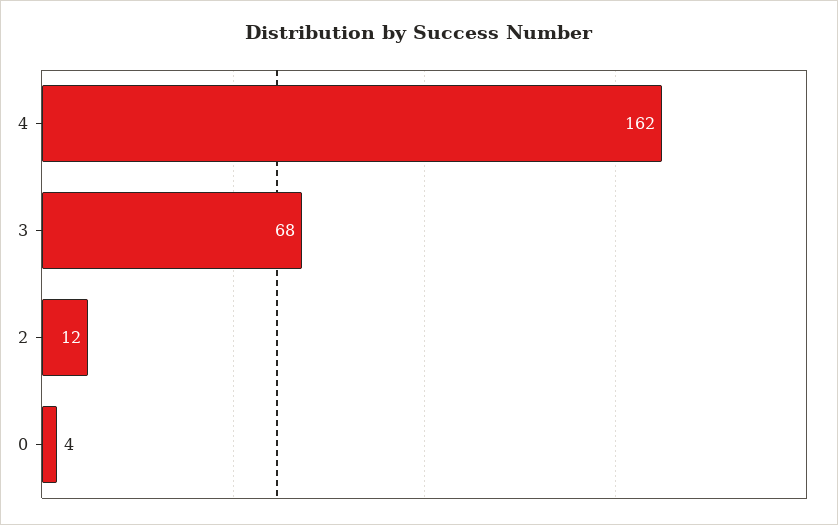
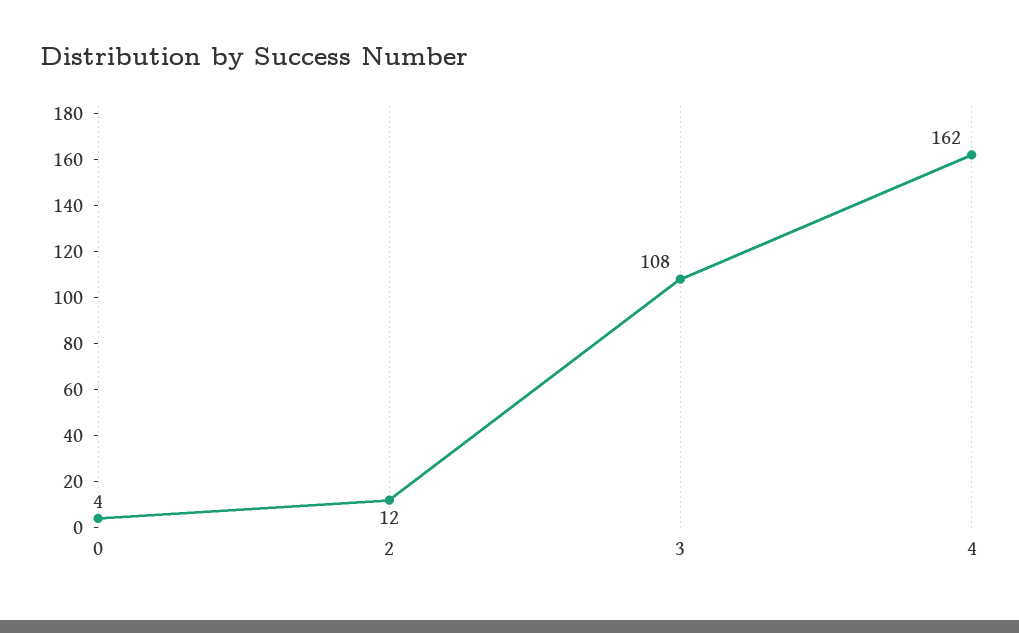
  {
    "4": 162,
-   "3": 68,
+   "3": 108,
    "2": 12,
    "0": 4
  }

